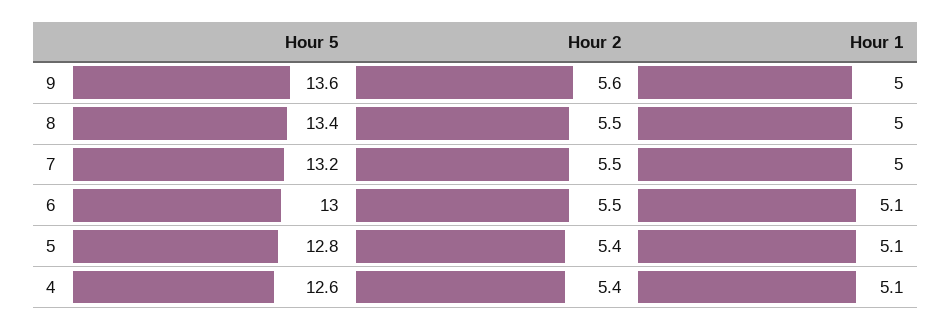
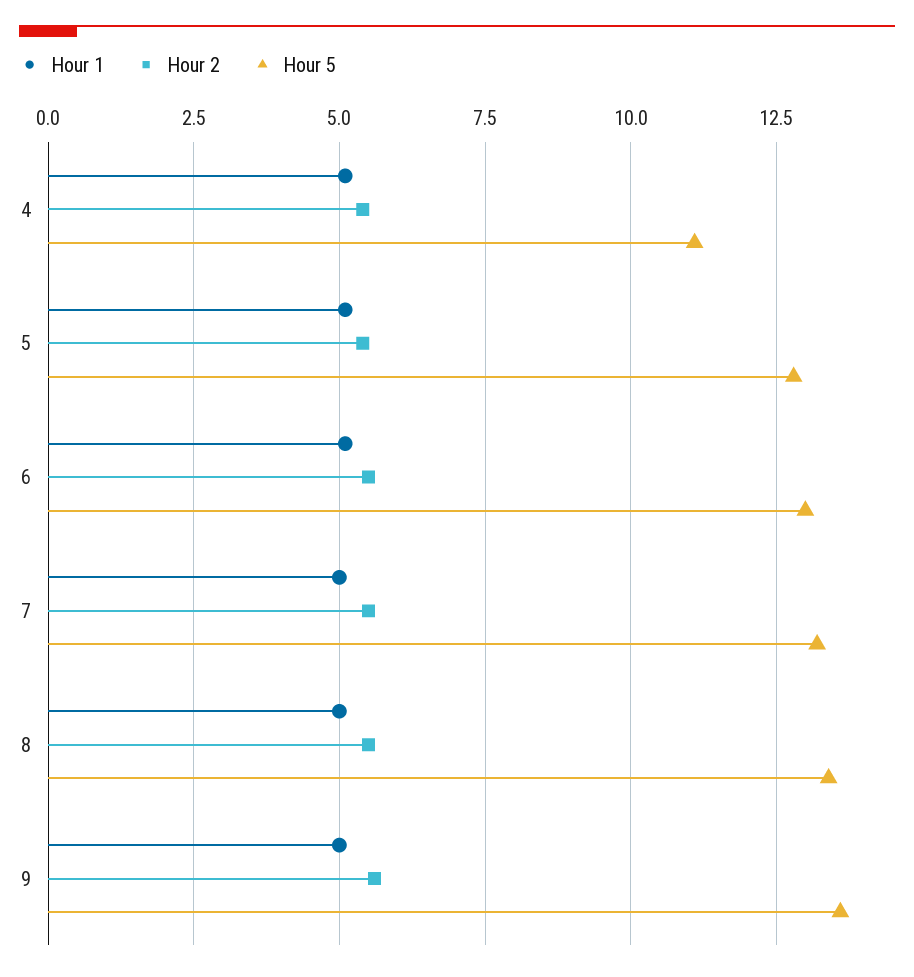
  {
    "Hour 5": {
      "9": 13.6,
      "8": 13.4,
      "7": 13.2,
      "6": 13,
      "5": 12.8,
-     "4": 12.6
+     "4": 11
    },
    "Hour 2": {
      "9": 5.6,
      "8": 5.5,
      "7": 5.5,
      "6": 5.5,
      "5": 5.4,
      "4": 5.4
    },
    "Hour 1": {
      "9": 5,
      "8": 5,
      "7": 5,
      "6": 5.1,
      "5": 5.1,
      "4": 5.1
    }
  }

